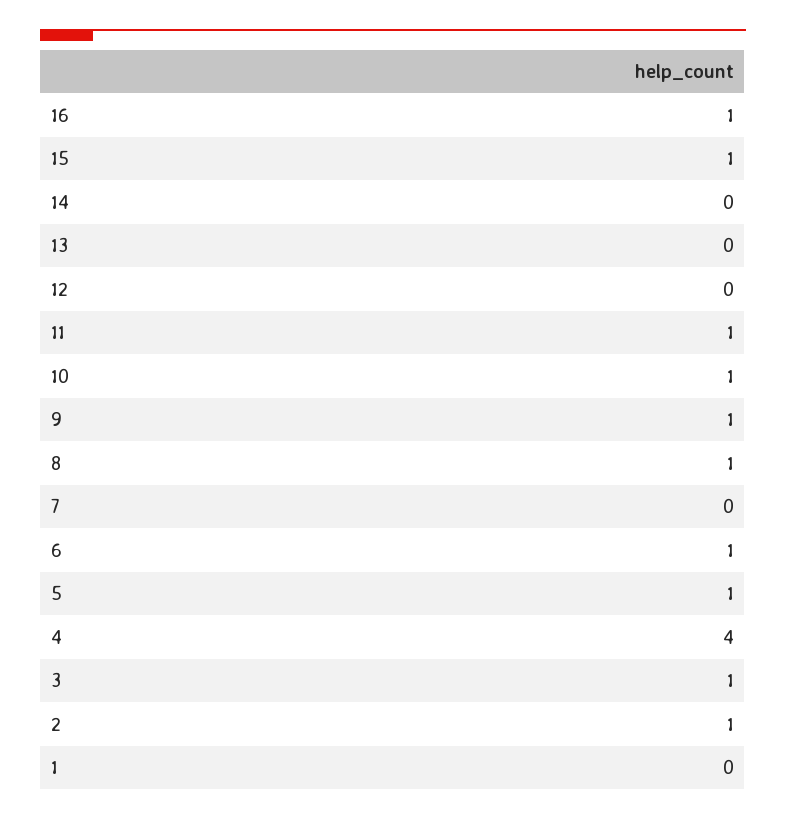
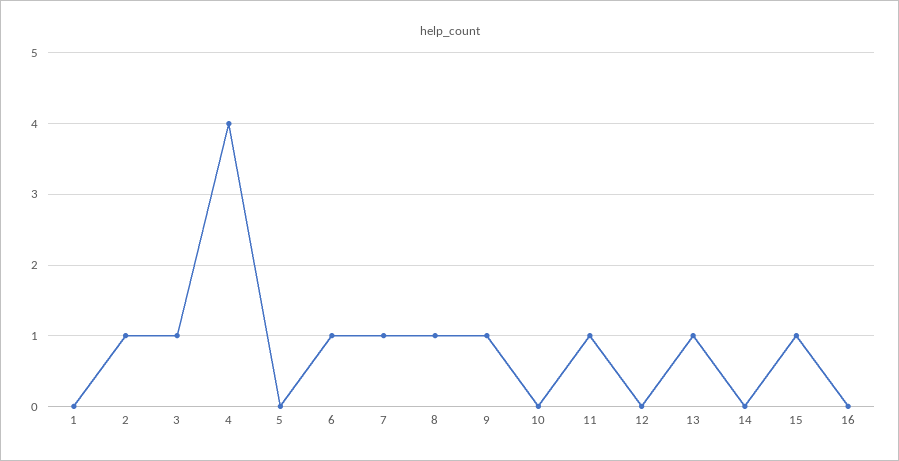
  {
-   "16": 1,
+   "16": 0,
    "15": 1,
    "14": 0,
-   "13": 0,
+   "13": 1,
    "12": 0,
    "11": 1,
-   "10": 1,
+   "10": 0,
    "9": 1,
    "8": 1,
-   "7": 0,
+   "7": 1,
    "6": 1,
-   "5": 1,
+   "5": 0,
    "4": 4,
    "3": 1,
    "2": 1,
    "1": 0
  }

